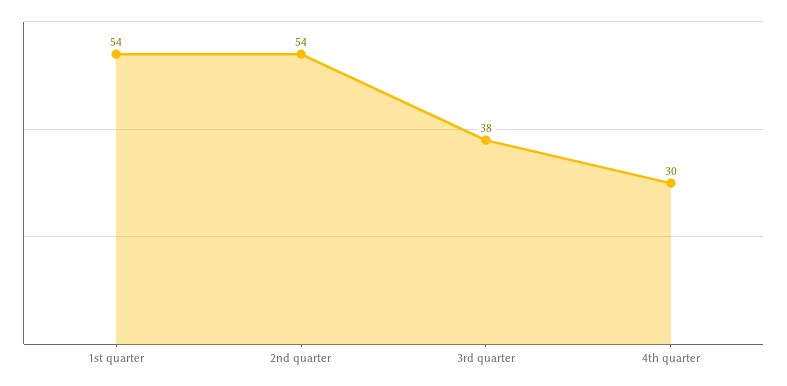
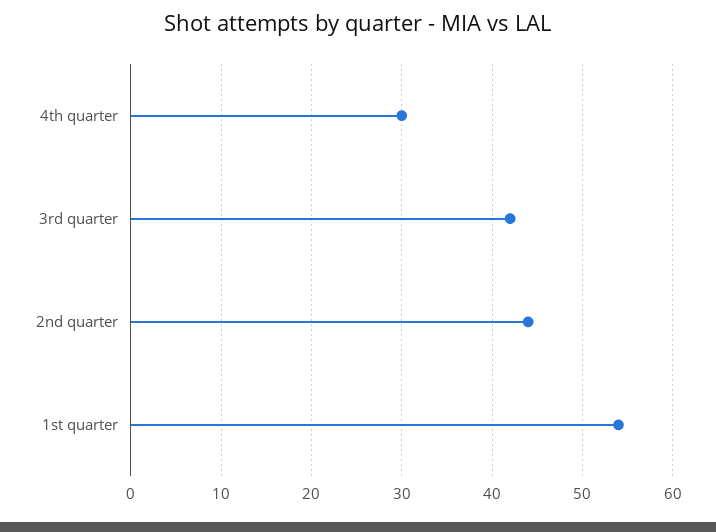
  {
    "1st quarter": 54,
-   "2nd quarter": 54,
+   "2nd quarter": 44,
-   "3rd quarter": 38,
+   "3rd quarter": 42,
    "4th quarter": 30
  }

